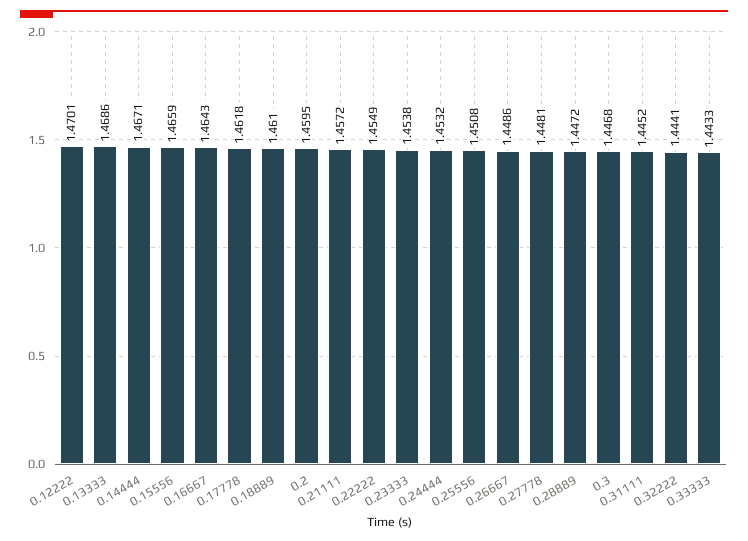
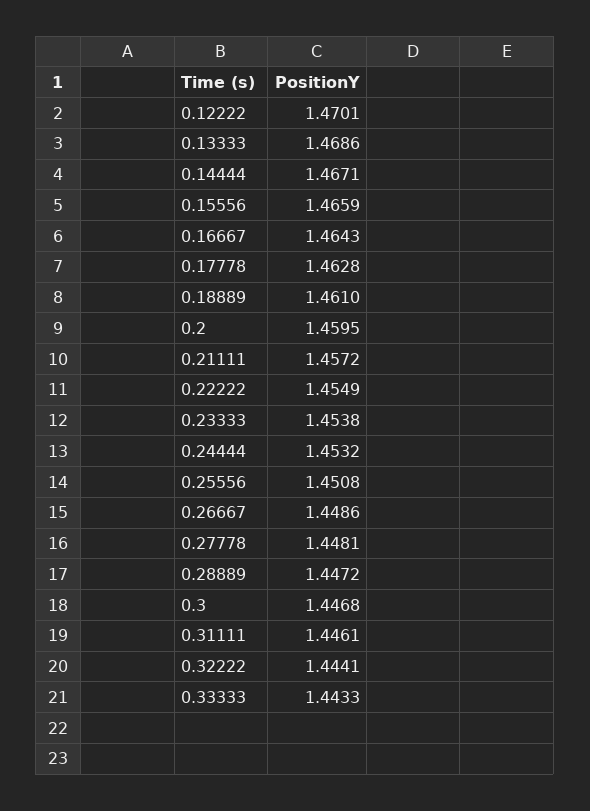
  {
    "0.12222": 1.4701,
    "0.13333": 1.4686,
    "0.14444": 1.4671,
    "0.15556": 1.4659,
    "0.16667": 1.4643,
-   "0.17778": 1.4618,
+   "0.17778": 1.4628,
    "0.18889": 1.461,
    "0.2": 1.4595,
    "0.21111": 1.4572,
    "0.22222": 1.4549,
    "0.23333": 1.4538,
    "0.24444": 1.4532,
    "0.25556": 1.4508,
    "0.26667": 1.4486,
    "0.27778": 1.4481,
    "0.28889": 1.4472,
    "0.3": 1.4468,
-   "0.31111": 1.4452,
+   "0.31111": 1.4461,
    "0.32222": 1.4441,
    "0.33333": 1.4433
  }

